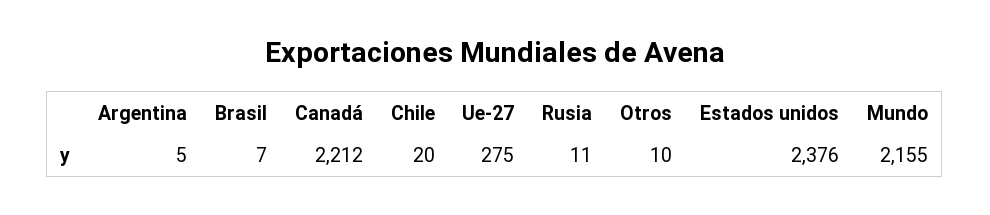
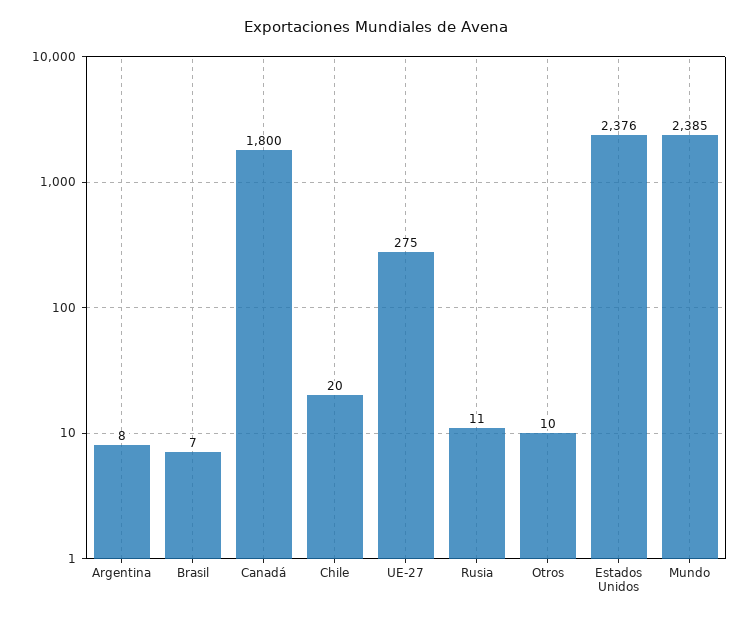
  {
-   "Argentina": 5,
+   "Argentina": 8,
    "Brasil": 7,
-   "Canadá": 2212,
+   "Canadá": 1800,
    "Chile": 20,
    "Ue-27": 275,
    "Rusia": 11,
    "Otros": 10,
    "Estados unidos": 2376,
-   "Mundo": 2155
+   "Mundo": 2385
  }

